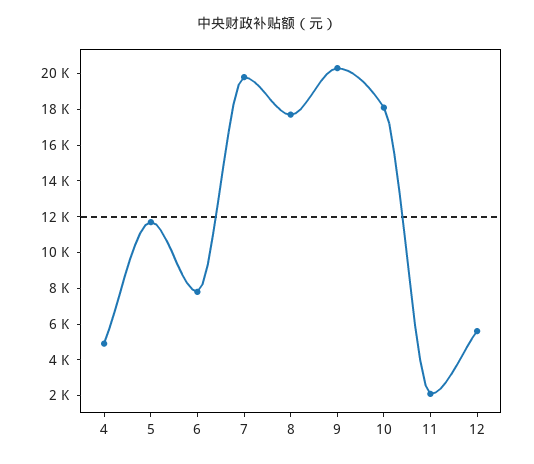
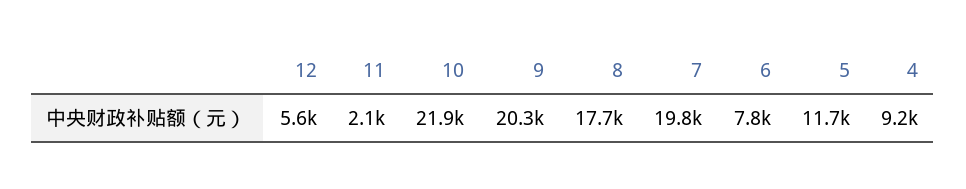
  {
-   "4": 5000,
+   "4": 9200,
    "5": 11700,
    "6": 7800,
    "7": 19800,
    "8": 17700,
    "9": 20300,
-   "10": 18000,
+   "10": 21900,
    "11": 2100,
    "12": 5600
  }

